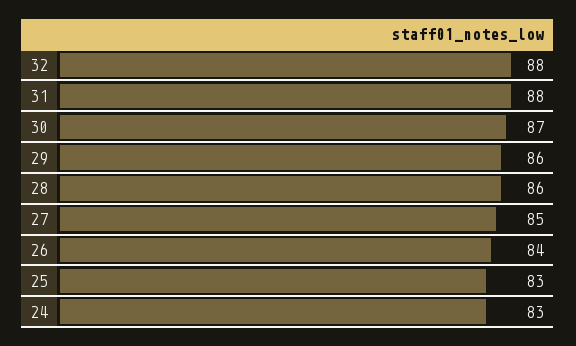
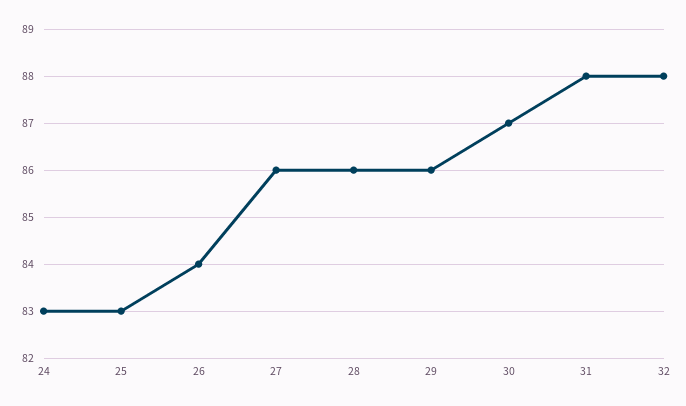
  {
    "32": 88,
    "31": 88,
    "30": 87,
    "29": 86,
    "28": 86,
-   "27": 85,
+   "27": 86,
    "26": 84,
    "25": 83,
    "24": 83
  }

